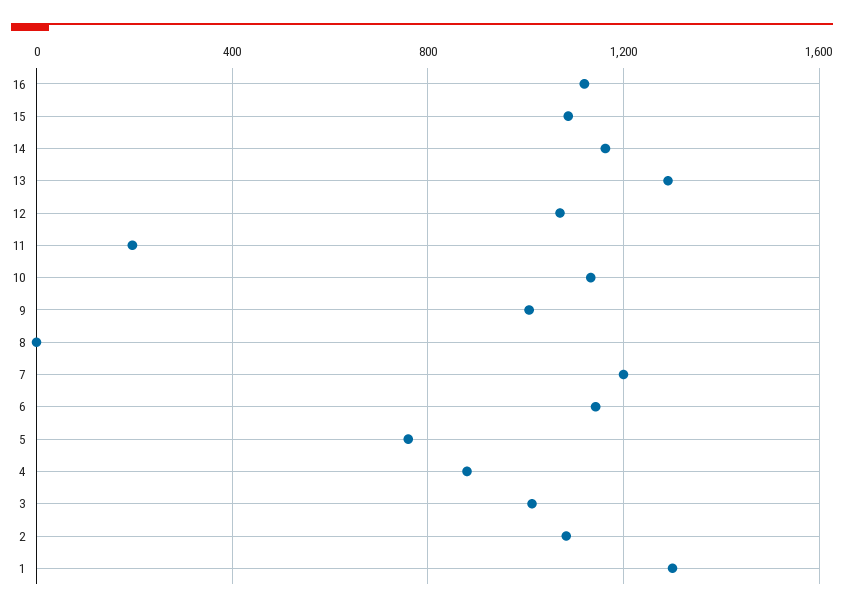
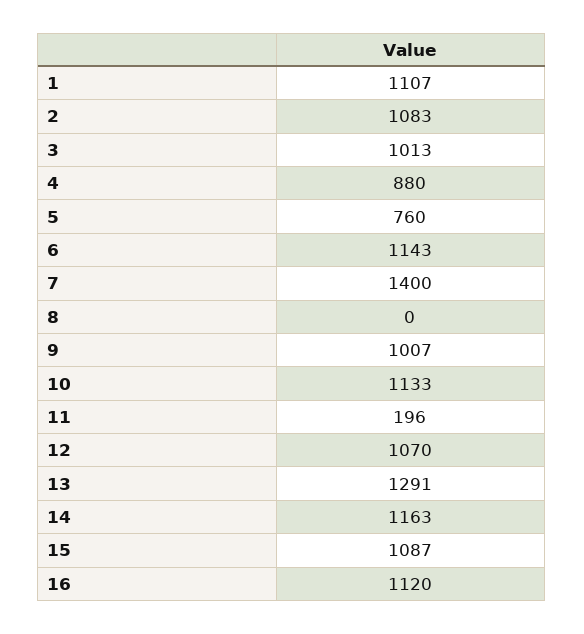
  {
    "16": 1120,
    "15": 1087,
    "14": 1163,
    "13": 1291,
    "12": 1070,
    "11": 196,
    "10": 1133,
    "9": 1007,
    "8": 0,
-   "7": 1200,
+   "7": 1400,
    "6": 1143,
    "5": 760,
    "4": 880,
    "3": 1013,
    "2": 1083,
-   "1": 1300
+   "1": 1107
  }

